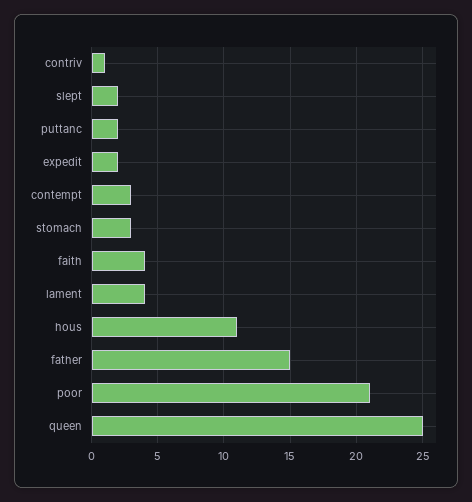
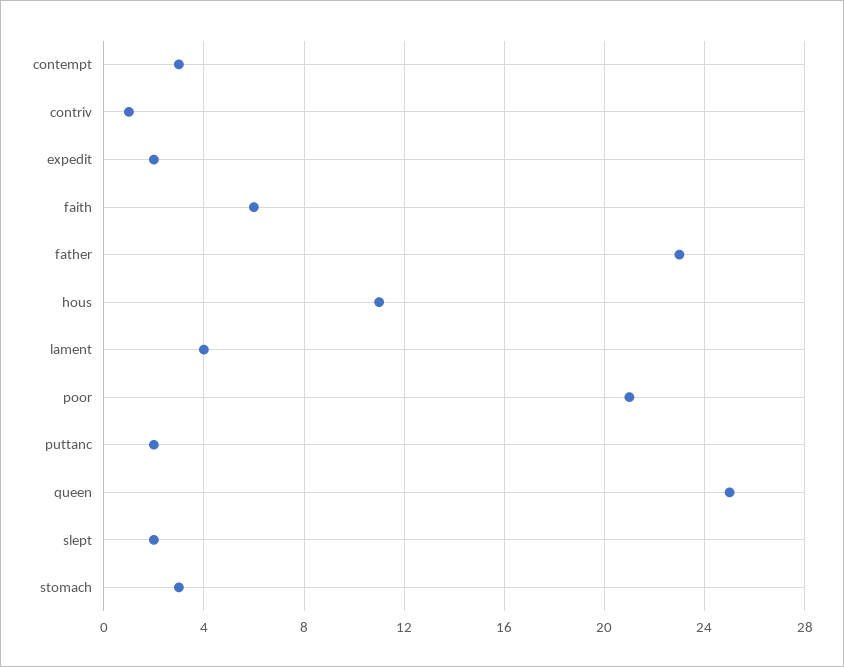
  {
    "contriv": 1,
    "slept": 2,
    "puttanc": 2,
    "expedit": 2,
    "contempt": 3,
    "stomach": 3,
-   "faith": 4,
+   "faith": 6,
    "lament": 4,
    "hous": 11,
-   "father": 15,
+   "father": 23,
    "poor": 21,
    "queen": 25
  }

